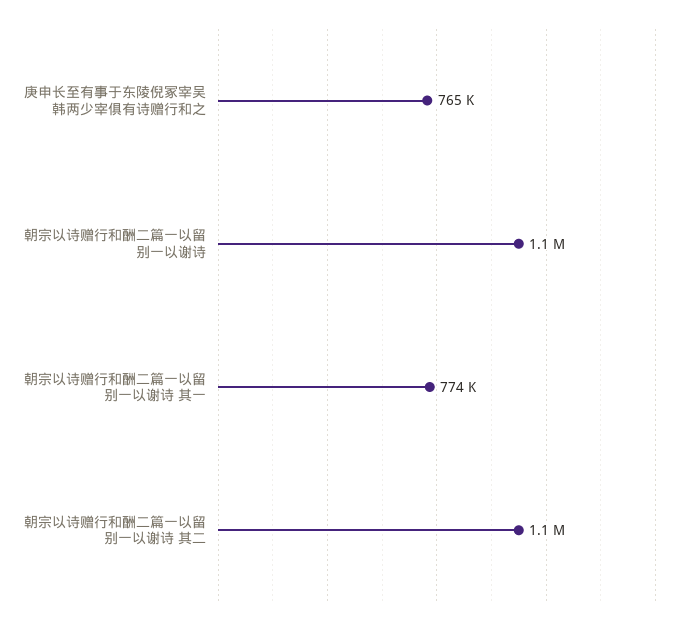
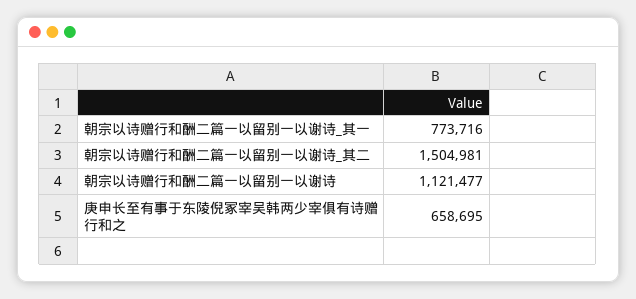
  {
-   "庚申长至有事于东陵倪冢宰吴韩两少宰俱有诗赠行和之": 765000,
+   "庚申长至有事于东陵倪冢宰吴韩两少宰俱有诗赠行和之": 658695,
    "朝宗以诗赠行和酬二篇一以留别一以谢诗": 1121477,
    "朝宗以诗赠行和酬二篇一以留别一以谢诗 其一": 773716,
-   "朝宗以诗赠行和酬二篇一以留别一以谢诗 其二": 1100000
+   "朝宗以诗赠行和酬二篇一以留别一以谢诗 其二": 1504981
  }

